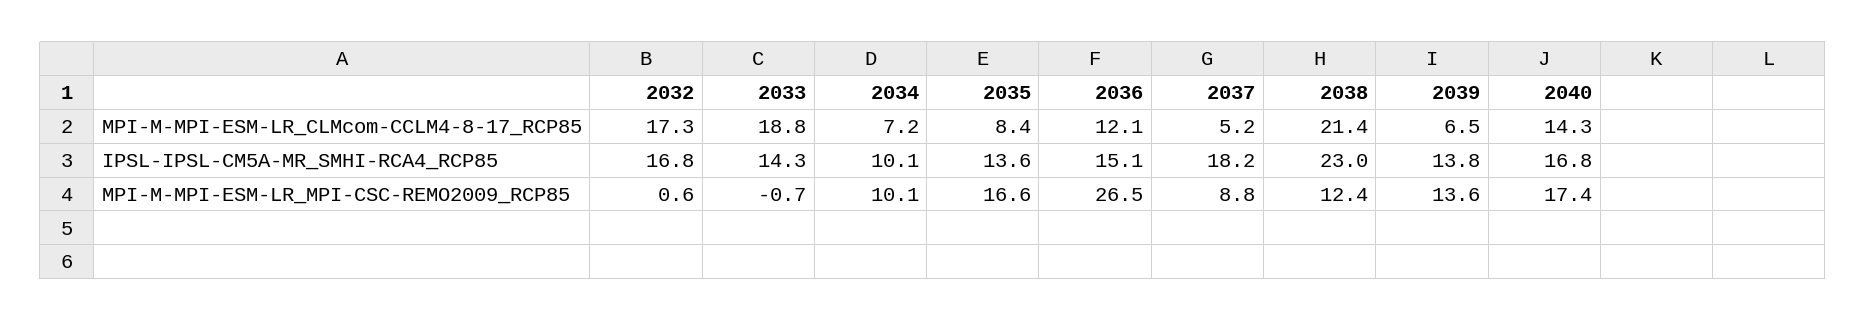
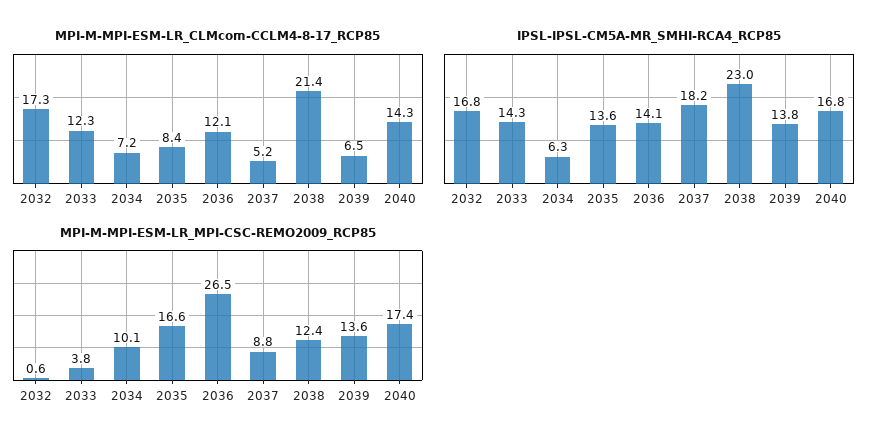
  {
    "MPI-M-MPI-ESM-LR_CLMcom-CCLM4-8-17_RCP85": {
      "2032": 17.3,
-     "2033": 18.8,
+     "2033": 12.3,
      "2034": 7.2,
      "2035": 8.4,
      "2036": 12.1,
      "2037": 5.2,
      "2038": 21.4,
      "2039": 6.5,
      "2040": 14.3
    },
    "IPSL-IPSL-CM5A-MR_SMHI-RCA4_RCP85": {
      "2032": 16.8,
      "2033": 14.3,
-     "2034": 10.1,
+     "2034": 6.3,
      "2035": 13.6,
-     "2036": 15.1,
+     "2036": 14.1,
      "2037": 18.2,
      "2038": 23,
      "2039": 13.8,
      "2040": 16.8
    },
    "MPI-M-MPI-ESM-LR_MPI-CSC-REMO2009_RCP85": {
      "2032": 0.6,
-     "2033": -0.7,
+     "2033": 3.8,
      "2034": 10.1,
      "2035": 16.6,
      "2036": 26.5,
      "2037": 8.8,
      "2038": 12.4,
      "2039": 13.6,
      "2040": 17.4
    }
  }

